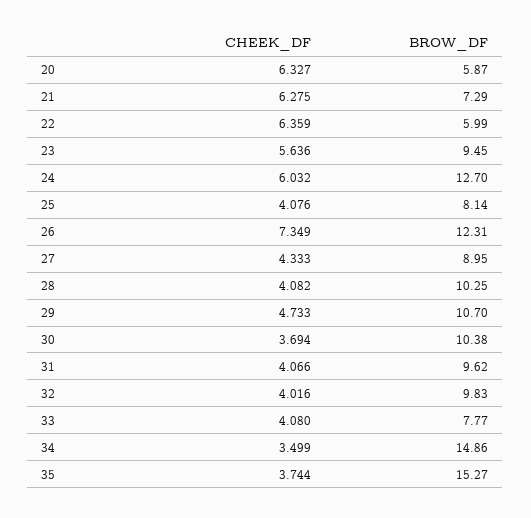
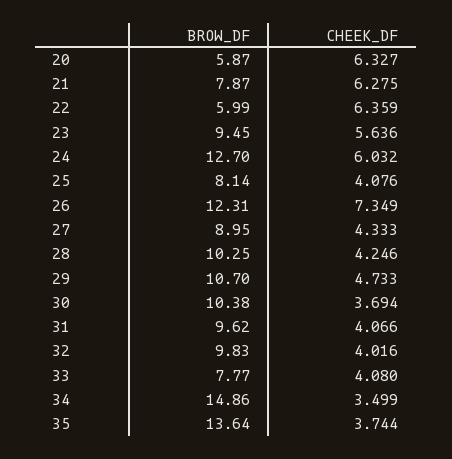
  {
    "CHEEK_DF": {
      "20": 6.327,
      "21": 6.275,
      "22": 6.359,
      "23": 5.636,
      "24": 6.032,
      "25": 4.076,
      "26": 7.349,
      "27": 4.333,
-     "28": 4.082,
+     "28": 4.246,
      "29": 4.733,
      "30": 3.694,
      "31": 4.066,
      "32": 4.016,
      "33": 4.08,
      "34": 3.499,
      "35": 3.744
    },
    "BROW_DF": {
      "20": 5.87,
-     "21": 7.29,
+     "21": 7.87,
      "22": 5.99,
      "23": 9.45,
      "24": 12.7,
      "25": 8.14,
      "26": 12.31,
      "27": 8.95,
      "28": 10.25,
      "29": 10.7,
      "30": 10.38,
      "31": 9.62,
      "32": 9.83,
      "33": 7.77,
      "34": 14.86,
-     "35": 15.27
+     "35": 13.64
    }
  }

